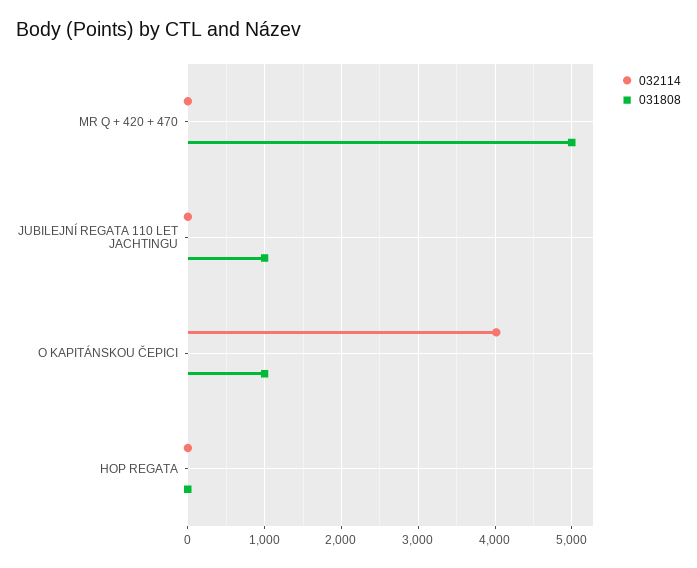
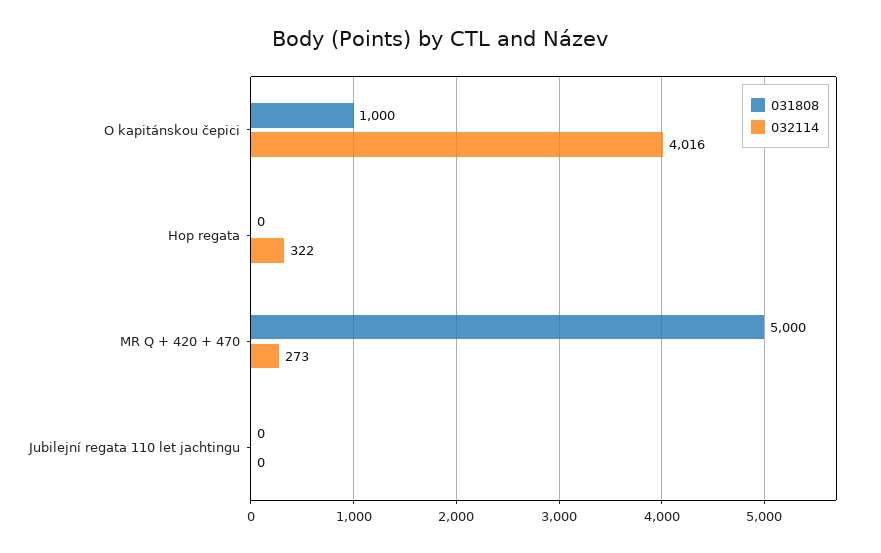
  {
    "032114": {
-     "MR Q + 420 + 470": 0,
+     "MR Q + 420 + 470": 273,
      "JUBILEJNÍ REGATA 110 LET JACHTINGU": 0,
      "O KAPITÁNSKOU ČEPICI": 4016,
-     "HOP REGATA": 0
+     "HOP REGATA": 322
    },
    "031808": {
      "MR Q + 420 + 470": 5000,
-     "JUBILEJNÍ REGATA 110 LET JACHTINGU": 1000,
+     "JUBILEJNÍ REGATA 110 LET JACHTINGU": 0,
      "O KAPITÁNSKOU ČEPICI": 1000,
      "HOP REGATA": 0
    }
  }

